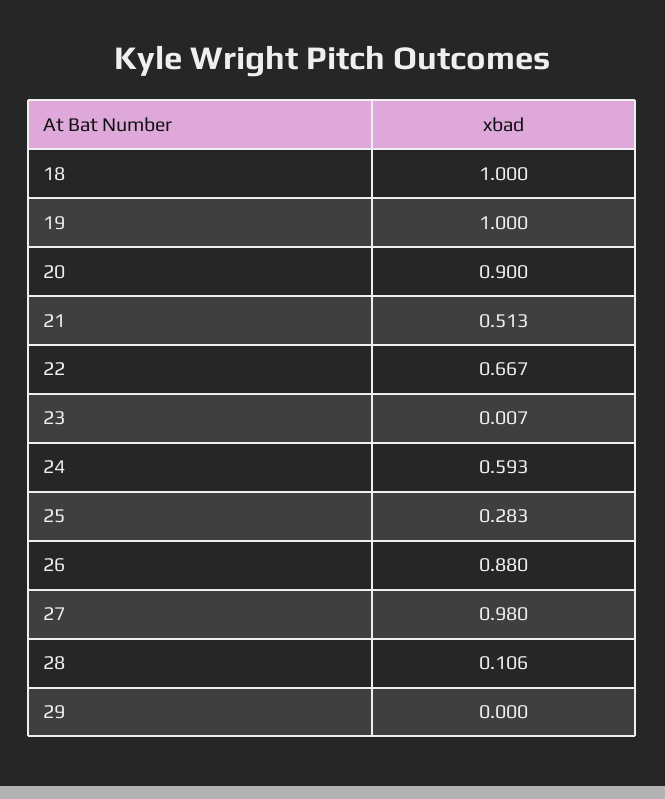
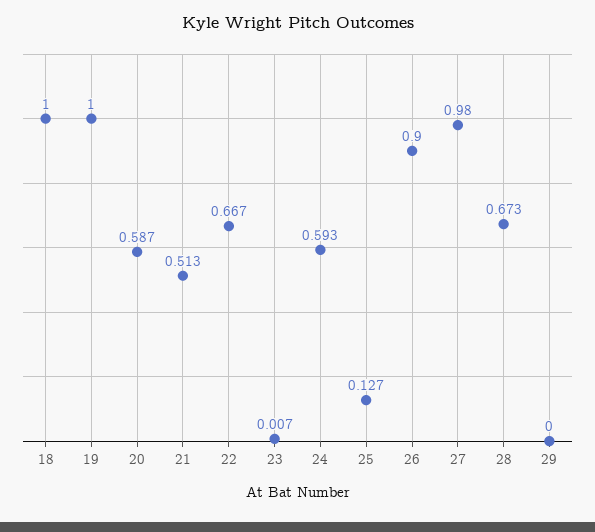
  {
    "18": 1,
    "19": 1,
-   "20": 0.9,
+   "20": 0.587,
    "21": 0.513,
    "22": 0.667,
    "23": 0.007,
    "24": 0.593,
-   "25": 0.283,
+   "25": 0.127,
-   "26": 0.88,
+   "26": 0.9,
    "27": 0.98,
-   "28": 0.106,
+   "28": 0.673,
    "29": 0
  }

